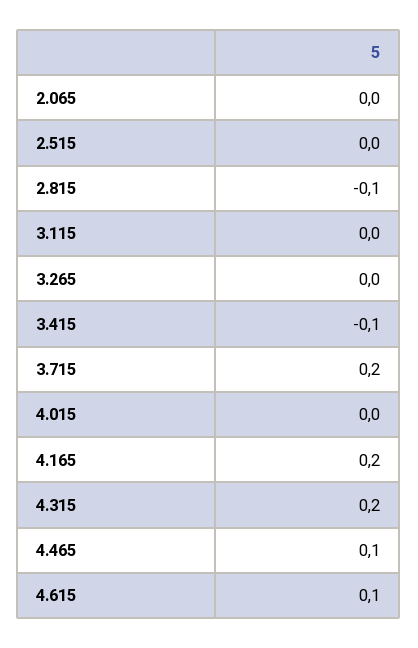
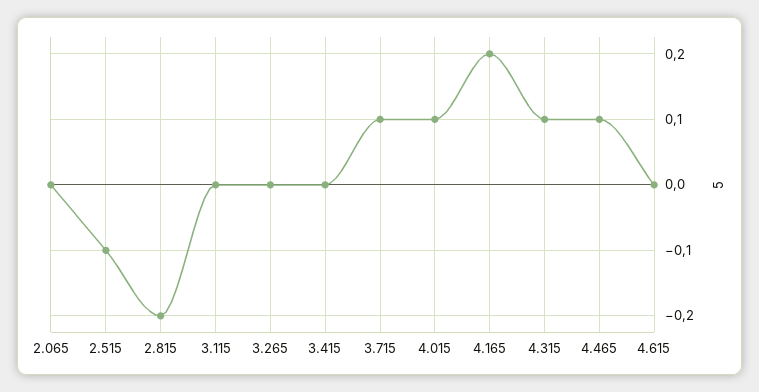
  {
    "2.065": 0,
-   "2.515": 0,
+   "2.515": -0.1,
-   "2.815": -0.1,
+   "2.815": -0.2,
    "3.115": 0,
    "3.265": 0,
-   "3.415": -0.1,
+   "3.415": 0,
-   "3.715": 0.2,
+   "3.715": 0.1,
-   "4.015": 0,
+   "4.015": 0.1,
    "4.165": 0.2,
-   "4.315": 0.2,
+   "4.315": 0.1,
    "4.465": 0.1,
-   "4.615": 0.1
+   "4.615": 0
  }

